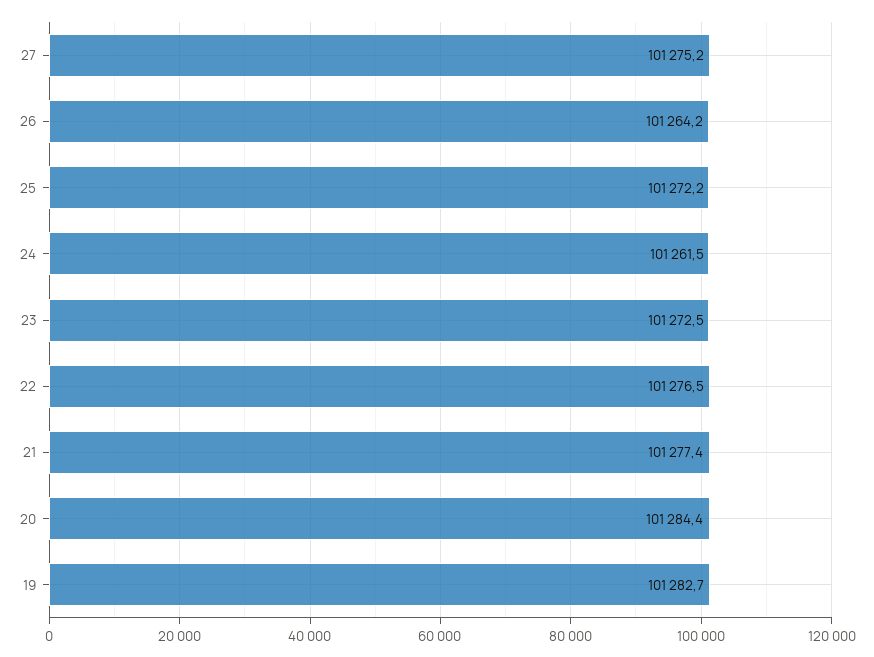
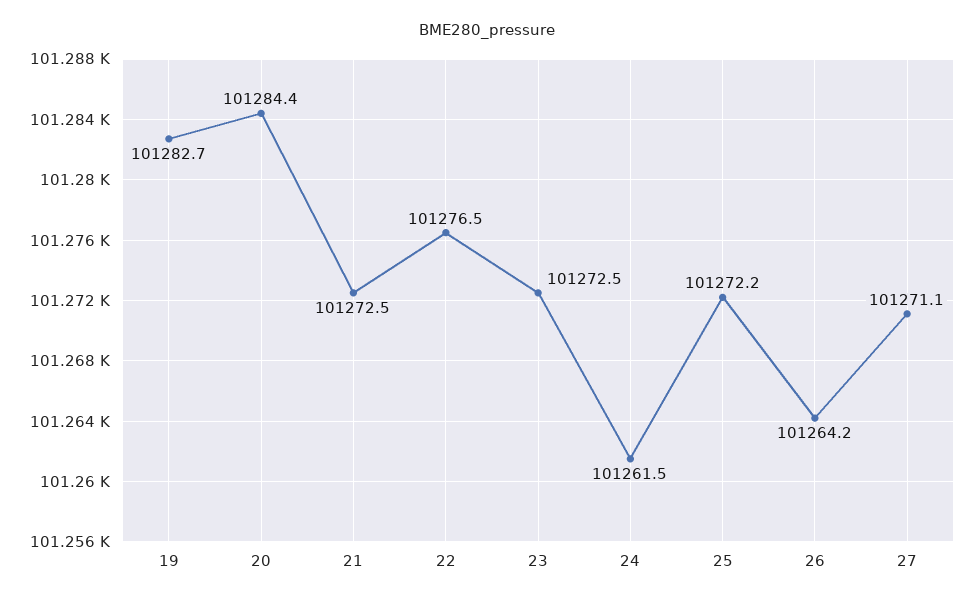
  {
-   "27": 101275.2,
+   "27": 101271.1,
    "26": 101264.2,
    "25": 101272.2,
    "24": 101261.5,
    "23": 101272.5,
    "22": 101276.5,
-   "21": 101277.4,
+   "21": 101272.5,
    "20": 101284.4,
    "19": 101282.7
  }

